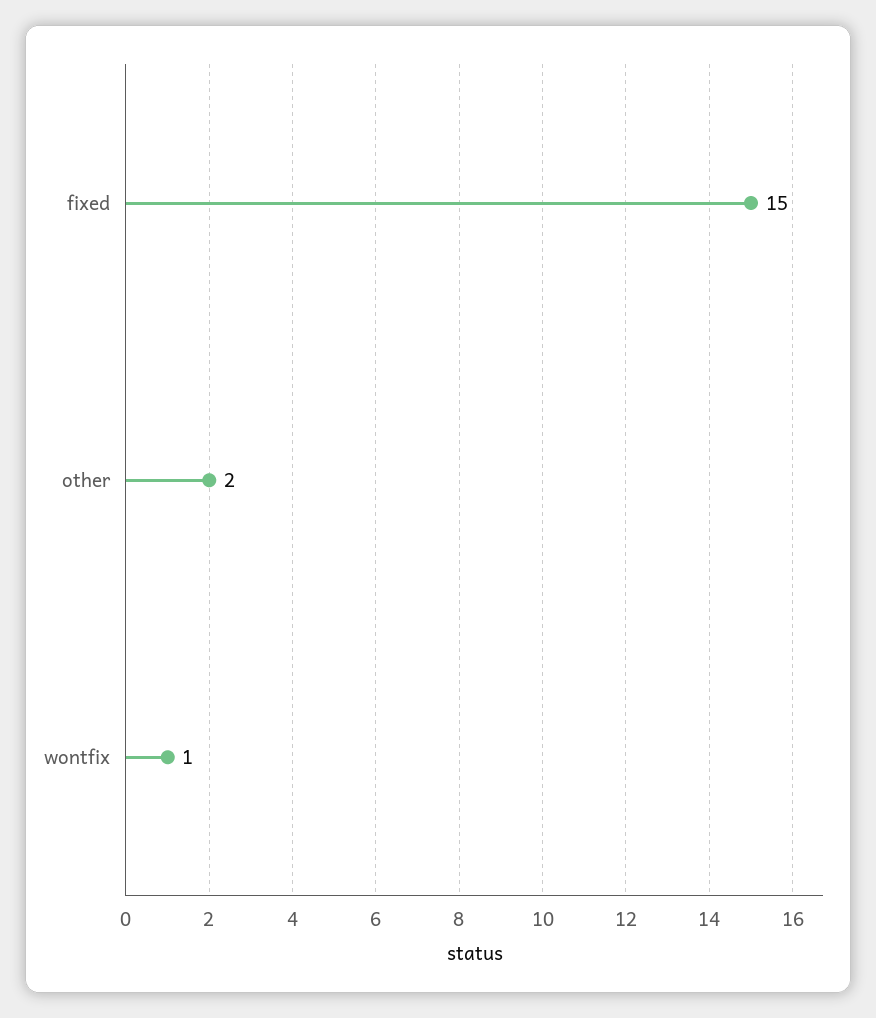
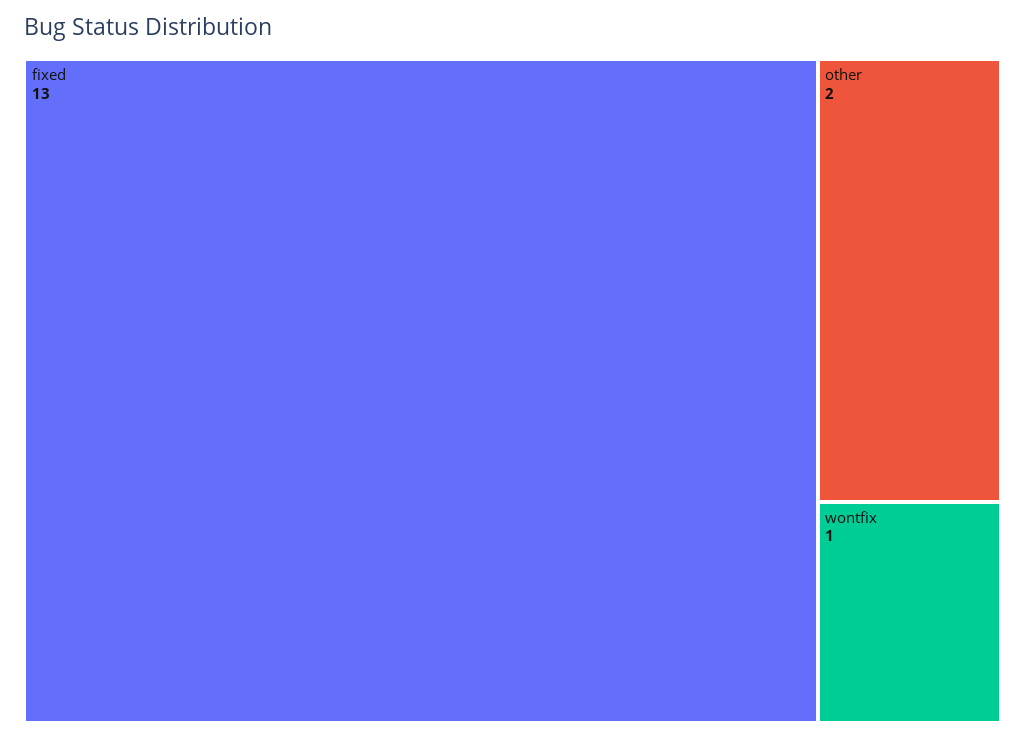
  {
-   "fixed": 15,
+   "fixed": 13,
    "other": 2,
    "wontfix": 1
  }

